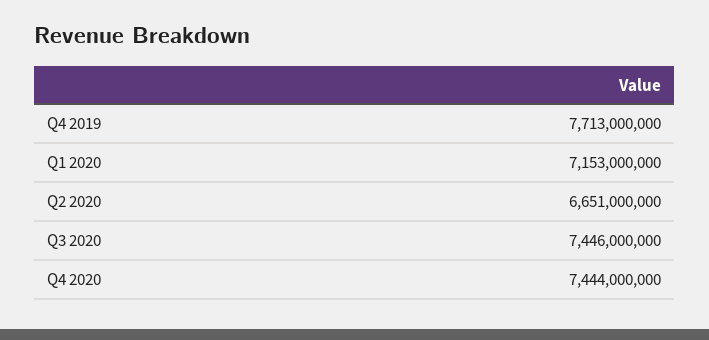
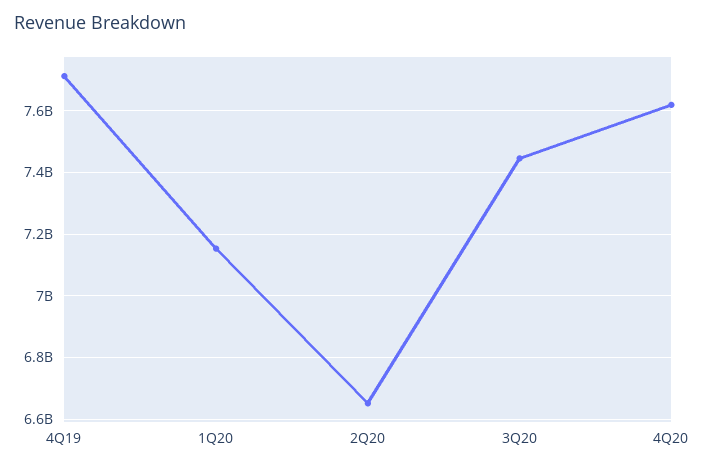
  {
    "Q4 2019": 7713000000,
    "Q1 2020": 7153000000,
    "Q2 2020": 6651000000,
    "Q3 2020": 7446000000,
-   "Q4 2020": 7444000000
+   "Q4 2020": 7620000000
  }

